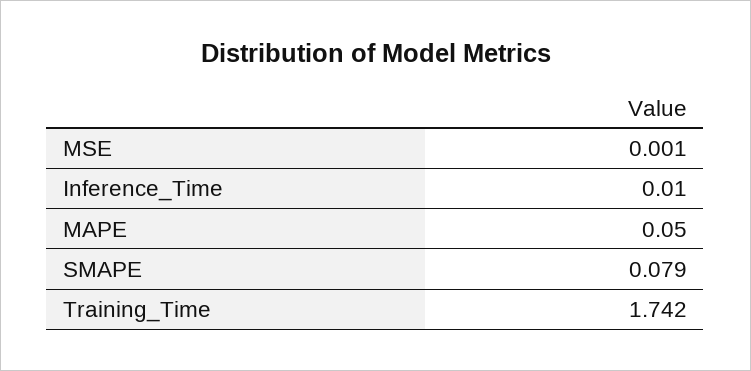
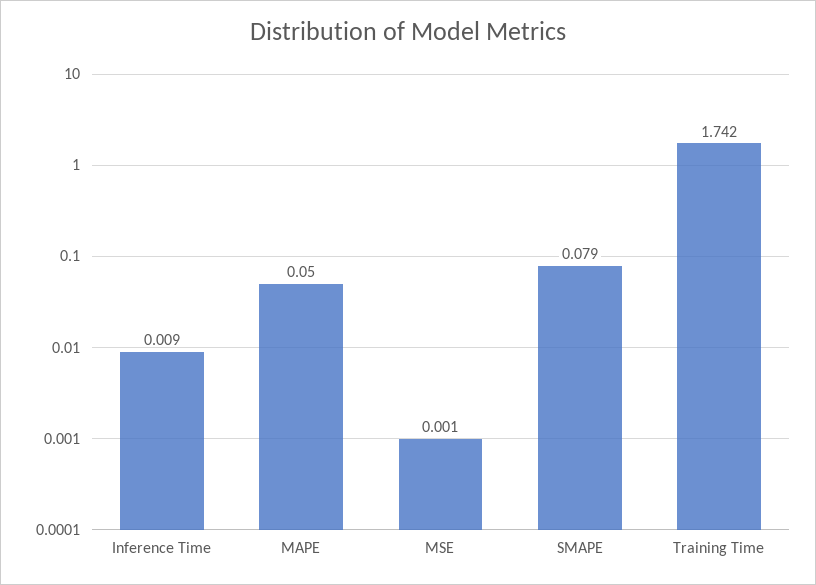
  {
    "MSE": 0.001,
-   "Inference_Time": 0.01,
+   "Inference_Time": 0.009,
    "MAPE": 0.05,
    "SMAPE": 0.079,
    "Training_Time": 1.742
  }

